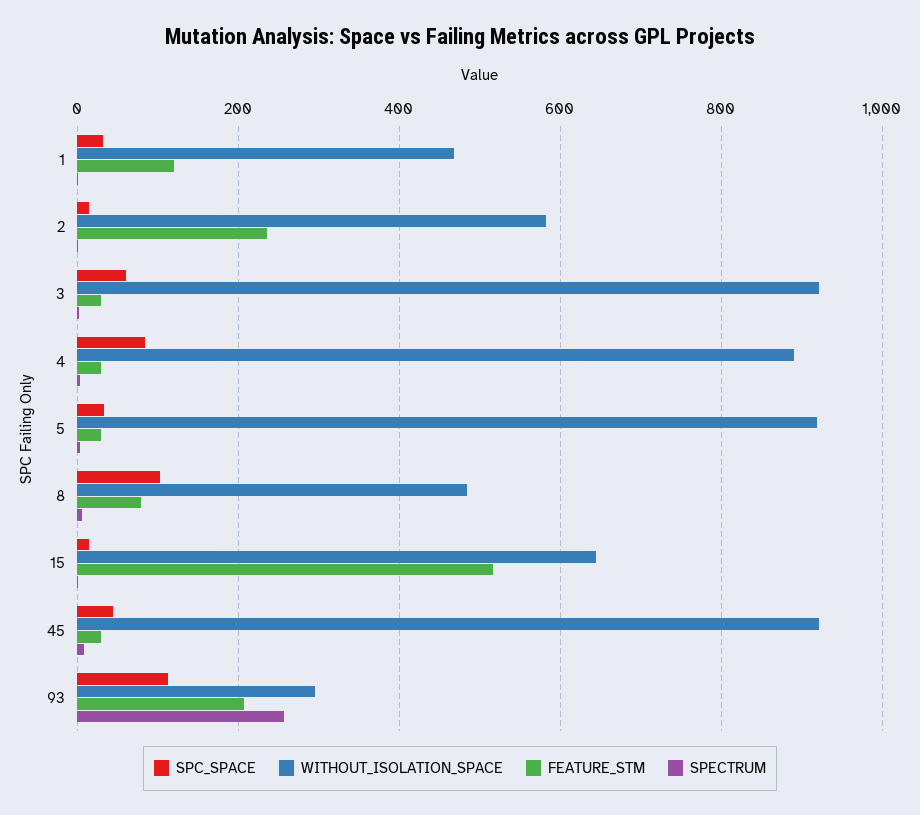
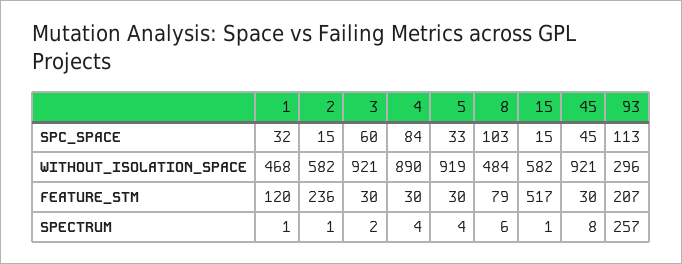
  {
    "SPC_SPACE": {
      "1": 32,
      "2": 15,
      "3": 60,
      "4": 84,
      "5": 33,
      "8": 103,
      "15": 15,
      "45": 45,
      "93": 113
    },
    "WITHOUT_ISOLATION_SPACE": {
      "1": 468,
      "2": 582,
      "3": 921,
      "4": 890,
      "5": 919,
      "8": 484,
-     "15": 640,
+     "15": 582,
      "45": 921,
      "93": 296
    },
    "FEATURE_STM": {
      "1": 120,
      "2": 236,
      "3": 30,
      "4": 30,
      "5": 30,
      "8": 79,
      "15": 517,
      "45": 30,
      "93": 207
    },
    "SPECTRUM": {
      "1": 1,
      "2": 1,
      "3": 2,
      "4": 4,
      "5": 4,
      "8": 6,
      "15": 1,
      "45": 8,
      "93": 257
    }
  }

